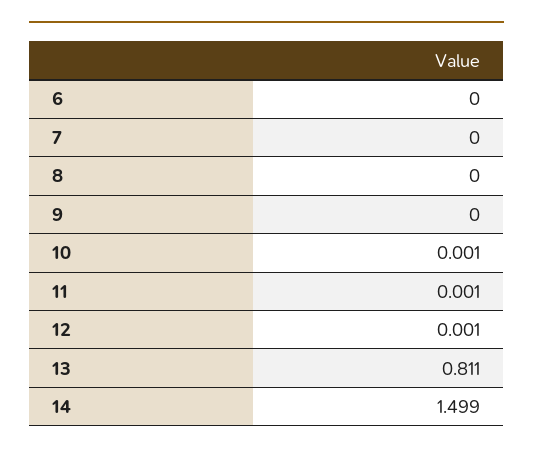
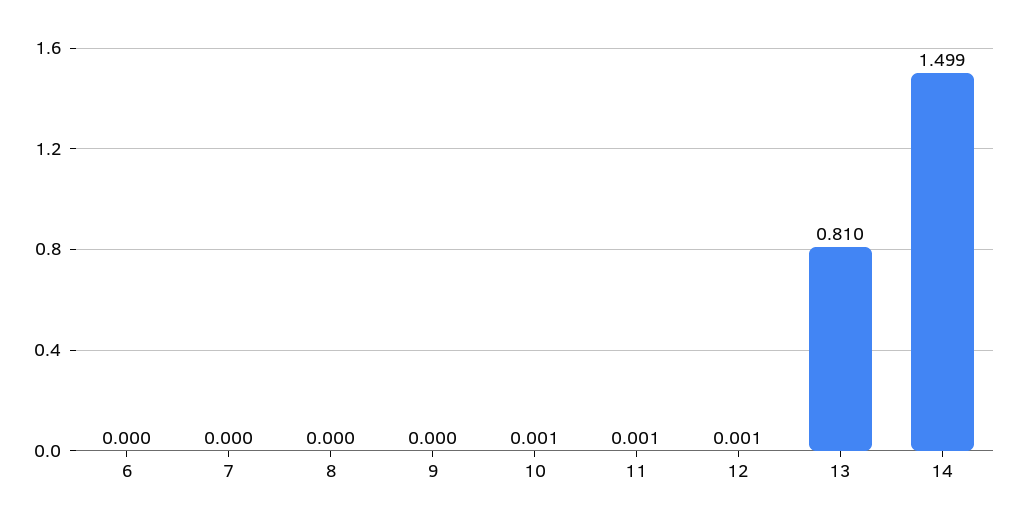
  {
    "6": 0,
    "7": 0,
    "8": 0,
    "9": 0,
    "10": 0.001,
    "11": 0.001,
    "12": 0.001,
-   "13": 0.811,
+   "13": 0.81,
    "14": 1.499
  }

